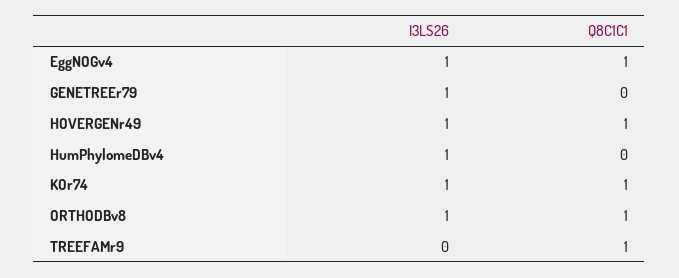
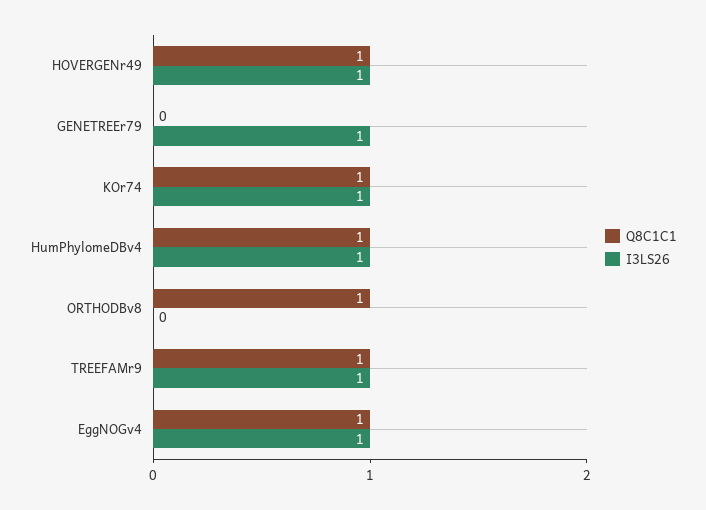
  {
    "I3LS26": {
      "EggNOGv4": 1,
      "GENETREEr79": 1,
      "HOVERGENr49": 1,
      "HumPhylomeDBv4": 1,
      "KOr74": 1,
-     "ORTHODBv8": 1,
+     "ORTHODBv8": 0,
-     "TREEFAMr9": 0
+     "TREEFAMr9": 1
    },
    "Q8C1C1": {
      "EggNOGv4": 1,
      "GENETREEr79": 0,
      "HOVERGENr49": 1,
-     "HumPhylomeDBv4": 0,
+     "HumPhylomeDBv4": 1,
      "KOr74": 1,
      "ORTHODBv8": 1,
      "TREEFAMr9": 1
    }
  }

